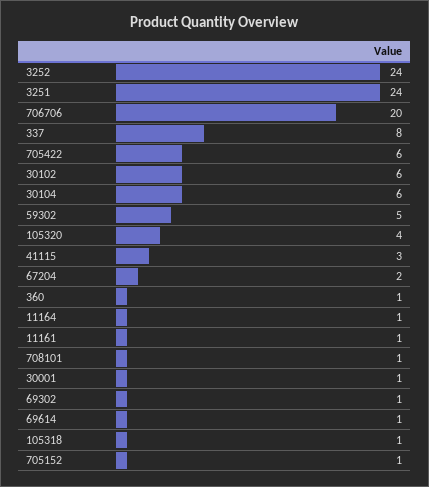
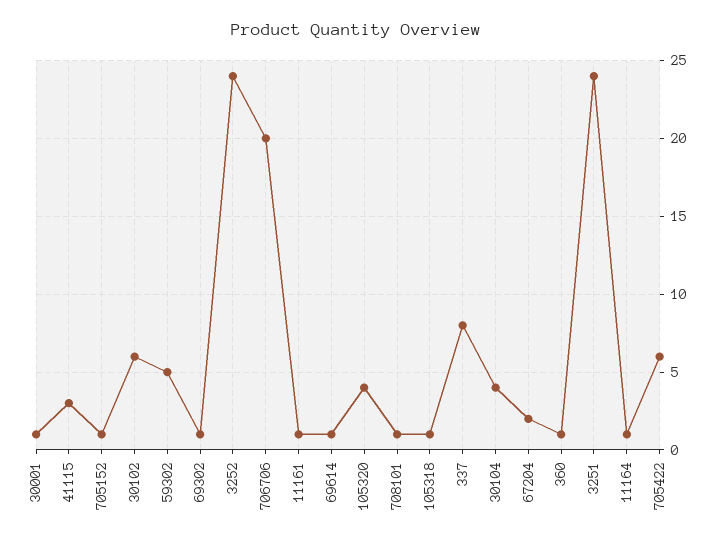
  {
    "3252": 24,
    "3251": 24,
    "706706": 20,
    "337": 8,
    "705422": 6,
    "30102": 6,
-   "30104": 6,
+   "30104": 4,
    "59302": 5,
    "105320": 4,
    "41115": 3,
    "67204": 2,
    "360": 1,
    "11164": 1,
    "11161": 1,
    "708101": 1,
    "30001": 1,
    "69302": 1,
    "69614": 1,
    "105318": 1,
    "705152": 1
  }

